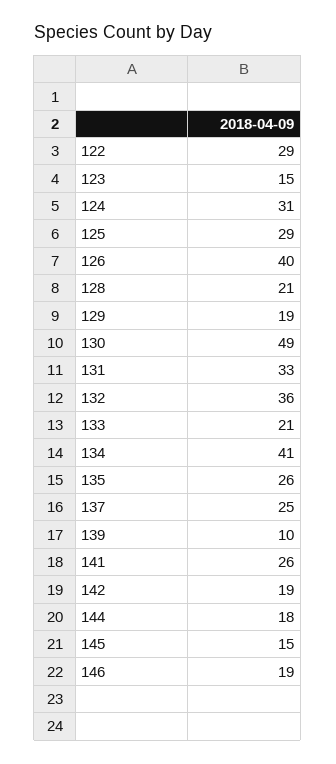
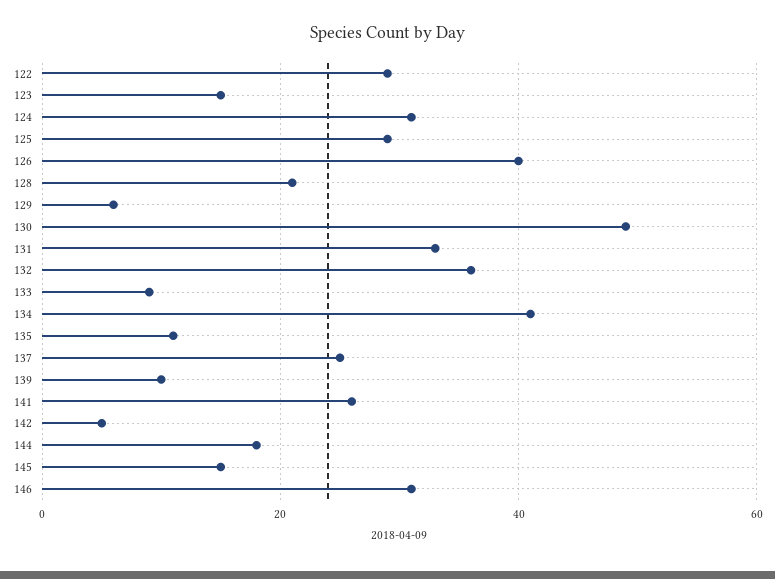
  {
    "122": 29,
    "123": 15,
    "124": 31,
    "125": 29,
    "126": 40,
    "128": 21,
-   "129": 19,
+   "129": 5,
    "130": 49,
    "131": 33,
    "132": 36,
-   "133": 21,
+   "133": 10,
    "134": 41,
-   "135": 26,
+   "135": 10,
    "137": 25,
    "139": 10,
    "141": 26,
-   "142": 19,
+   "142": 5,
    "144": 18,
    "145": 15,
-   "146": 19
+   "146": 30
  }

